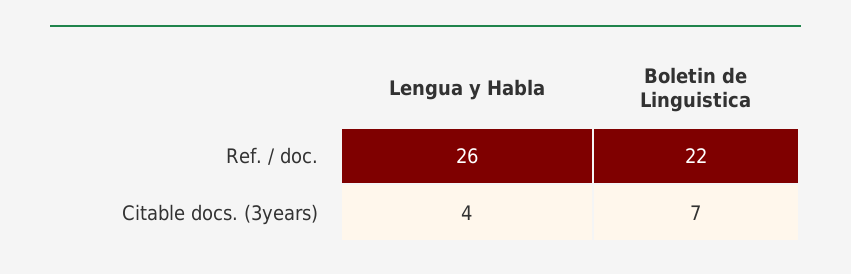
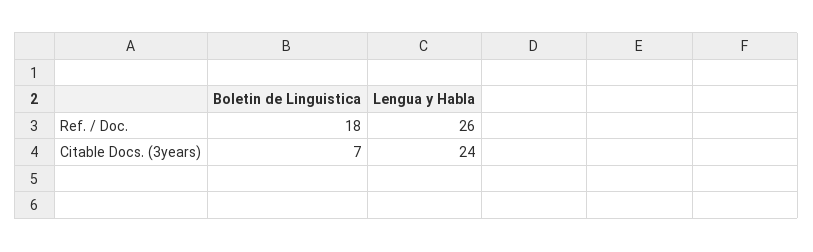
  {
    "Lengua y Habla": {
      "Ref. / doc.": 26,
-     "Citable docs. (3years)": 4
+     "Citable docs. (3years)": 24
    },
    "Boletin de Linguistica": {
-     "Ref. / doc.": 22,
+     "Ref. / doc.": 18,
      "Citable docs. (3years)": 7
    }
  }

